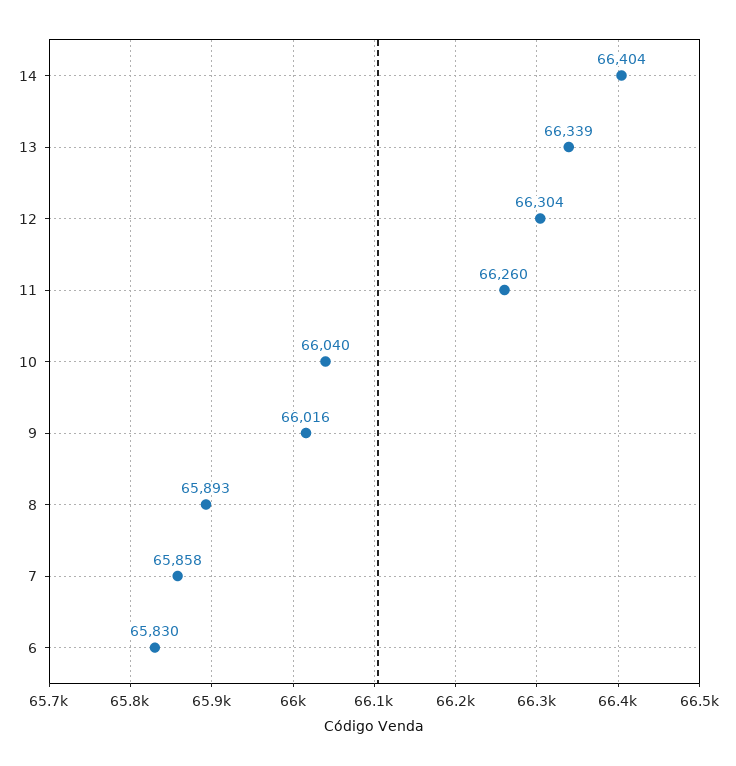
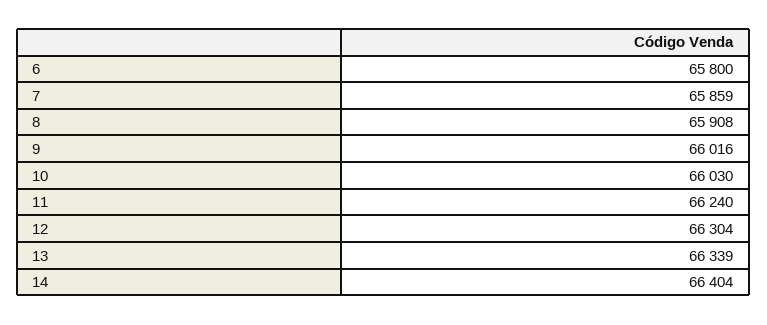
  {
    "14": 66404,
    "13": 66339,
    "12": 66304,
-   "11": 66260,
+   "11": 66240,
-   "10": 66040,
+   "10": 66030,
    "9": 66016,
-   "8": 65893,
+   "8": 65908,
-   "7": 65858,
+   "7": 65859,
-   "6": 65830
+   "6": 65800
  }

